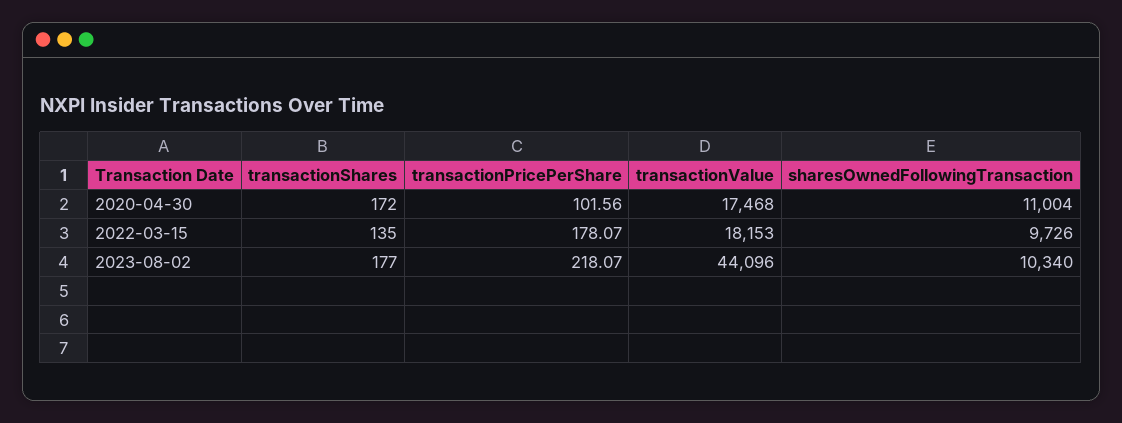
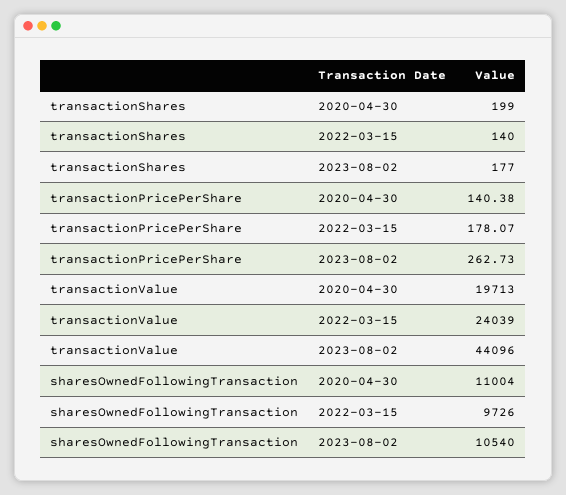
  {
    "transactionShares": {
-     "2020-04-30": 172,
+     "2020-04-30": 199,
-     "2022-03-15": 135,
+     "2022-03-15": 140,
      "2023-08-02": 177
    },
    "transactionPricePerShare": {
-     "2020-04-30": 101.56,
+     "2020-04-30": 140.38,
      "2022-03-15": 178.07,
-     "2023-08-02": 218.07
+     "2023-08-02": 262.73
    },
    "transactionValue": {
-     "2020-04-30": 17468,
+     "2020-04-30": 19713,
-     "2022-03-15": 18153,
+     "2022-03-15": 24039,
      "2023-08-02": 44096
    },
    "sharesOwnedFollowingTransaction": {
      "2020-04-30": 11004,
      "2022-03-15": 9726,
-     "2023-08-02": 10340
+     "2023-08-02": 10540
    }
  }

